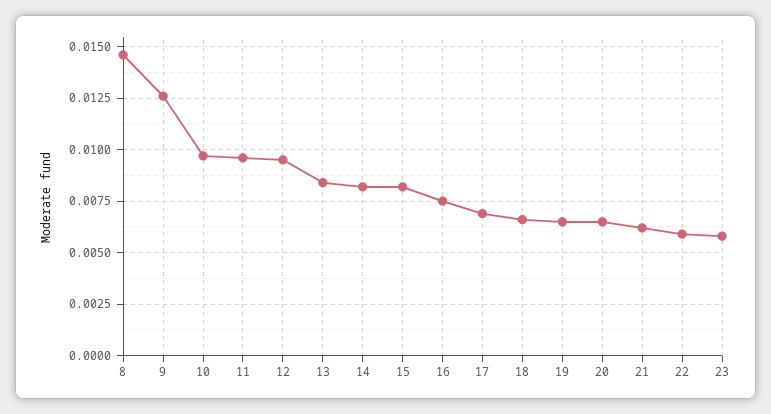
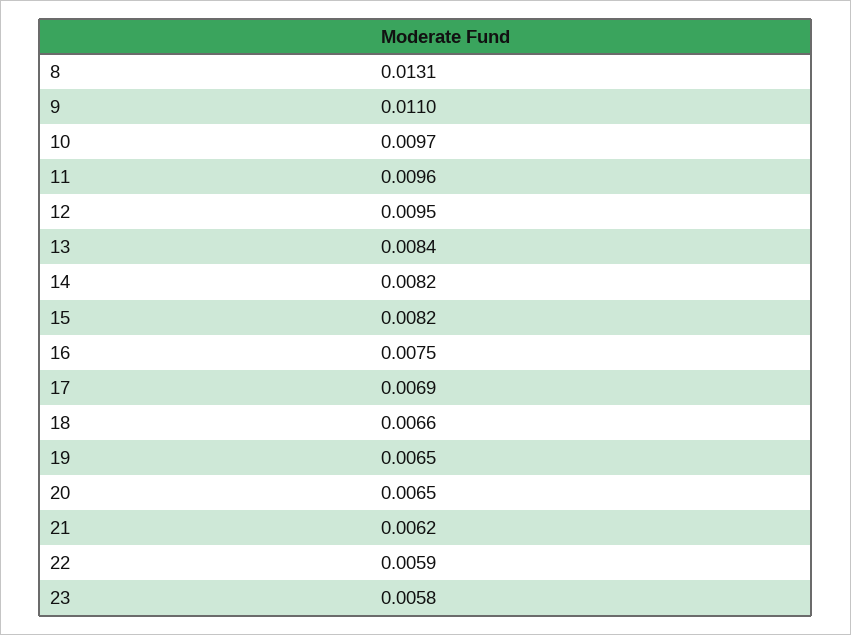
  {
-   "8": 0.0145,
+   "8": 0.0131,
-   "9": 0.0125,
+   "9": 0.011,
    "10": 0.0097,
    "11": 0.0096,
    "12": 0.0095,
    "13": 0.0084,
    "14": 0.0082,
    "15": 0.0082,
    "16": 0.0075,
    "17": 0.0069,
    "18": 0.0066,
    "19": 0.0065,
    "20": 0.0065,
    "21": 0.0062,
    "22": 0.0059,
    "23": 0.0058
  }

